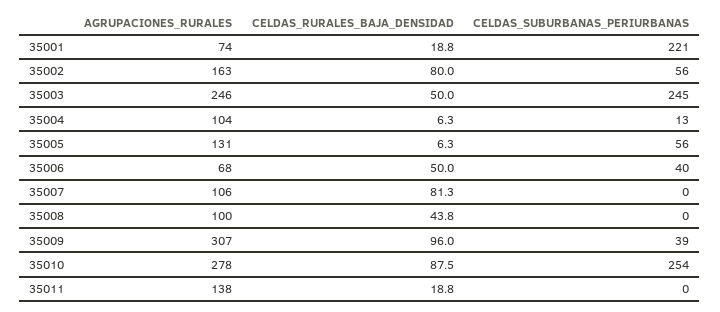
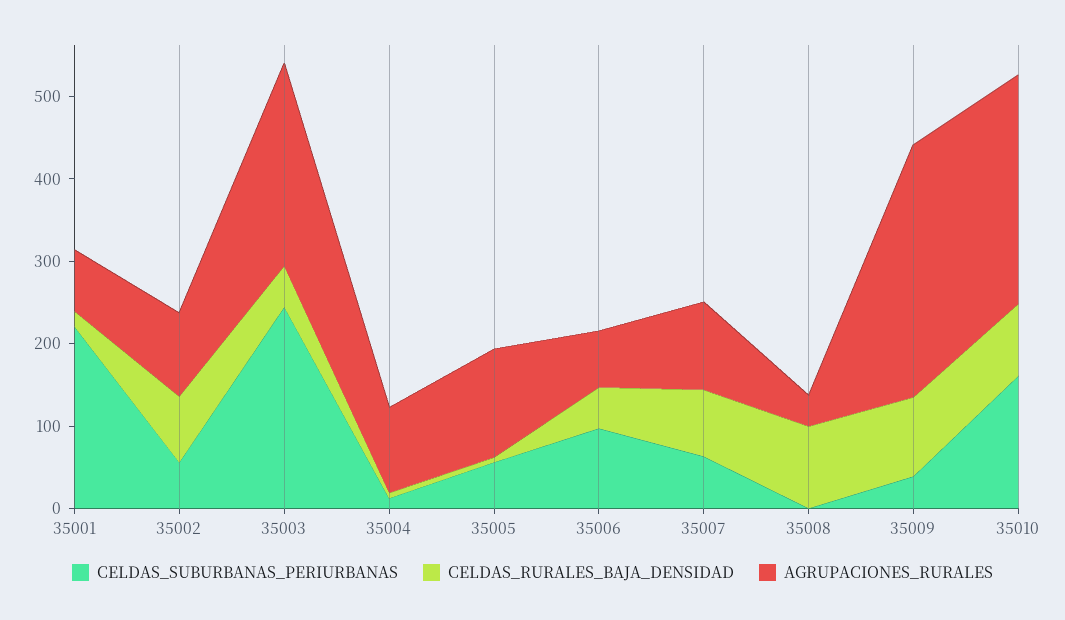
  {
    "AGRUPACIONES_RURALES": {
      "35001": 74,
-     "35002": 163,
+     "35002": 100,
      "35003": 246,
      "35004": 104,
      "35005": 131,
      "35006": 68,
      "35007": 106,
-     "35008": 100,
+     "35008": 40,
      "35009": 307,
-     "35010": 278,
+     "35010": 278
-     "35011": 138
    },
    "CELDAS_RURALES_BAJA_DENSIDAD": {
      "35001": 18.8,
      "35002": 80,
      "35003": 50,
      "35004": 6.3,
      "35005": 6.3,
      "35006": 50,
      "35007": 81.3,
-     "35008": 43.8,
+     "35008": 100,
      "35009": 96,
-     "35010": 87.5,
+     "35010": 87.5
-     "35011": 18.8
    },
    "CELDAS_SUBURBANAS_PERIURBANAS": {
      "35001": 221,
      "35002": 56,
      "35003": 245,
      "35004": 13,
      "35005": 56,
-     "35006": 40,
+     "35006": 100,
-     "35007": 0,
+     "35007": 60,
      "35008": 0,
      "35009": 39,
-     "35010": 254,
+     "35010": 160
-     "35011": 0
    }
  }

